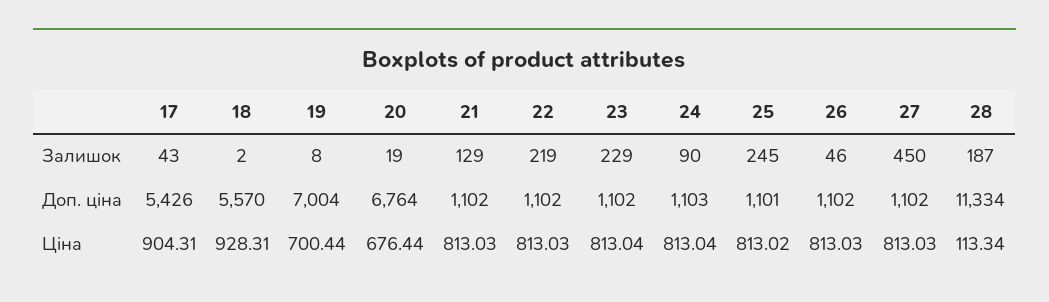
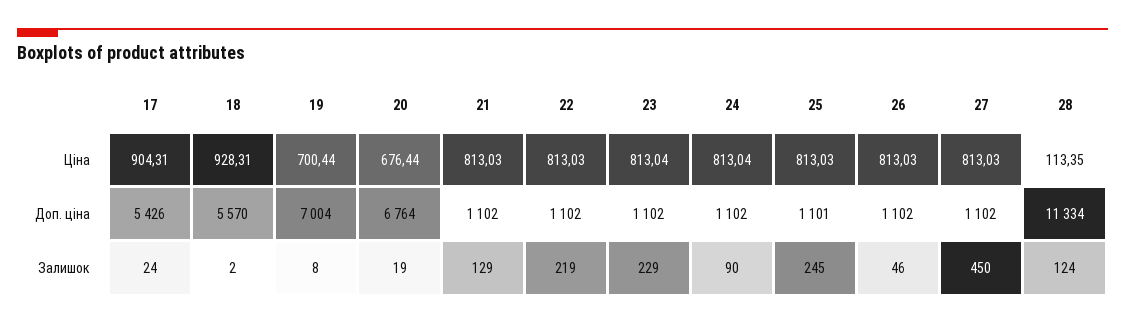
  {
    "17": {
-     "Залишок": 43,
+     "Залишок": 24,
      "Доп. ціна": 5426,
      "Ціна": 904.31
    },
    "18": {
      "Залишок": 2,
      "Доп. ціна": 5570,
      "Ціна": 928.31
    },
    "19": {
      "Залишок": 8,
      "Доп. ціна": 7004,
      "Ціна": 700.44
    },
    "20": {
      "Залишок": 19,
      "Доп. ціна": 6764,
      "Ціна": 676.44
    },
    "21": {
      "Залишок": 129,
      "Доп. ціна": 1102,
      "Ціна": 813.03
    },
    "22": {
      "Залишок": 219,
      "Доп. ціна": 1102,
      "Ціна": 813.03
    },
    "23": {
      "Залишок": 229,
      "Доп. ціна": 1102,
      "Ціна": 813.04
    },
    "24": {
      "Залишок": 90,
-     "Доп. ціна": 1103,
+     "Доп. ціна": 1102,
      "Ціна": 813.04
    },
    "25": {
      "Залишок": 245,
      "Доп. ціна": 1101,
-     "Ціна": 813.02
+     "Ціна": 813.03
    },
    "26": {
      "Залишок": 46,
      "Доп. ціна": 1102,
      "Ціна": 813.03
    },
    "27": {
      "Залишок": 450,
      "Доп. ціна": 1102,
      "Ціна": 813.03
    },
    "28": {
-     "Залишок": 187,
+     "Залишок": 124,
      "Доп. ціна": 11334,
-     "Ціна": 113.34
+     "Ціна": 113.35
    }
  }

